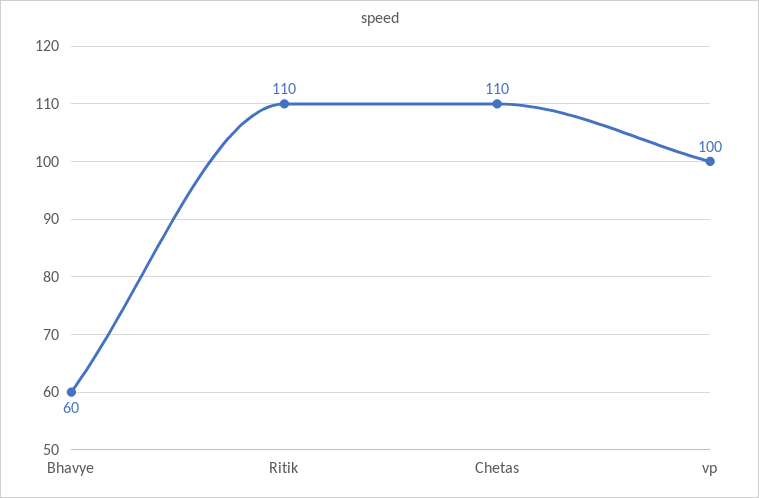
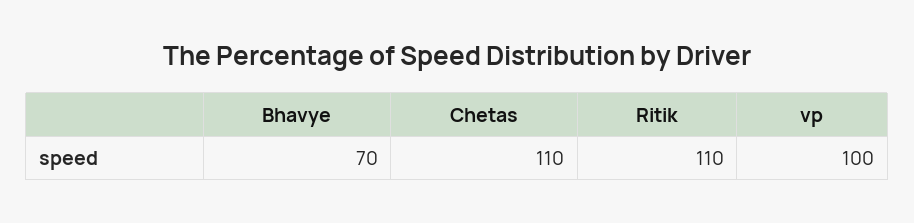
  {
-   "Bhavye": 60,
+   "Bhavye": 70,
    "Ritik": 110,
    "Chetas": 110,
    "vp": 100
  }

